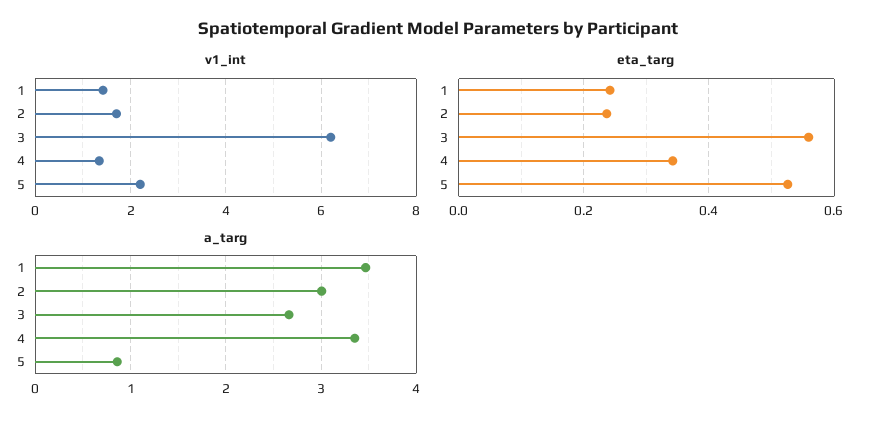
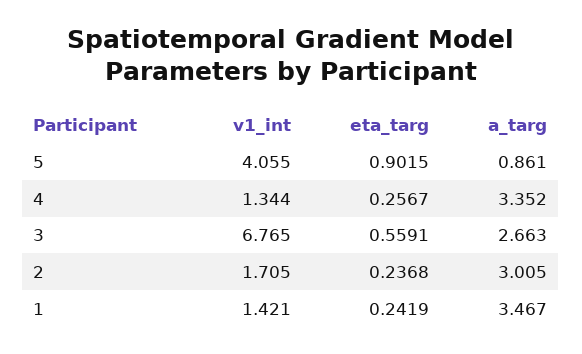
  {
    "v1_int": {
      "1": 1.421,
      "2": 1.705,
-     "3": 6.2,
+     "3": 6.765,
      "4": 1.344,
-     "5": 2.2
+     "5": 4.055
    },
    "eta_targ": {
      "1": 0.2419,
      "2": 0.2368,
      "3": 0.5591,
-     "4": 0.34,
+     "4": 0.2567,
-     "5": 0.52
+     "5": 0.9015
    },
    "a_targ": {
      "1": 3.467,
      "2": 3.005,
      "3": 2.663,
      "4": 3.352,
      "5": 0.861
    }
  }

